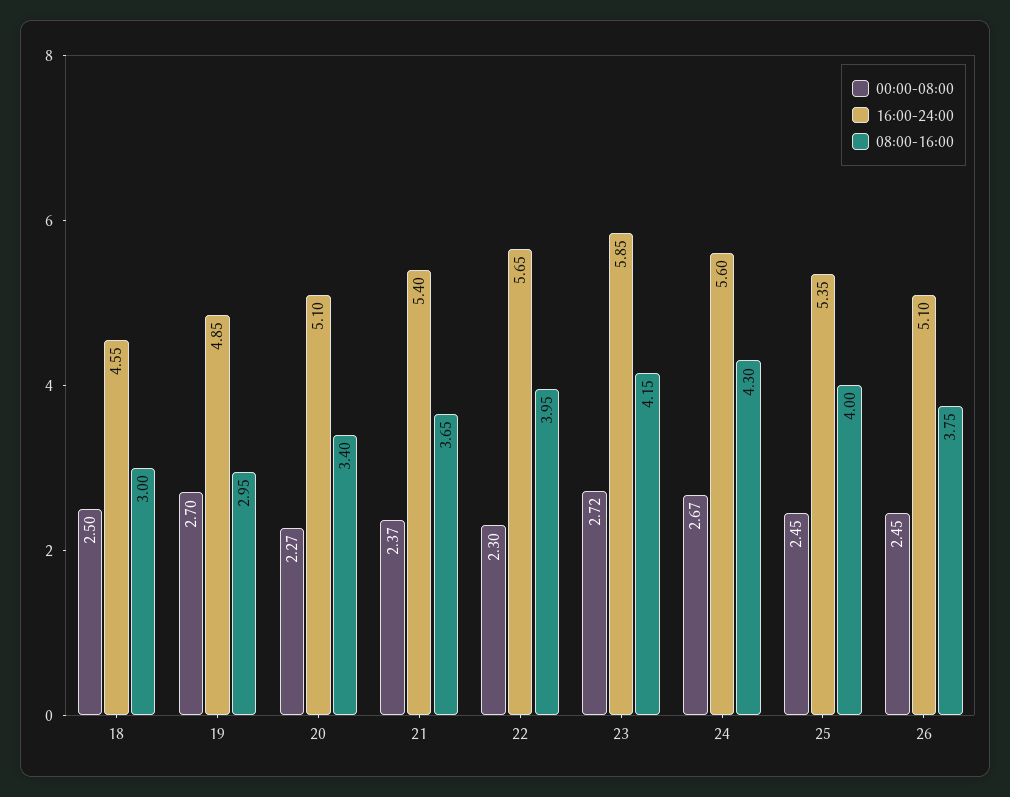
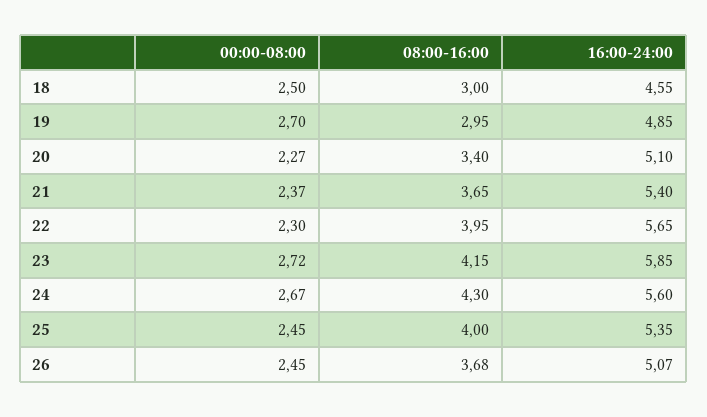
  {
    "00:00-08:00": {
      "18": 2.5,
      "19": 2.7,
      "20": 2.27,
      "21": 2.37,
      "22": 2.3,
      "23": 2.72,
      "24": 2.67,
      "25": 2.45,
      "26": 2.45
    },
    "16:00-24:00": {
      "18": 4.55,
      "19": 4.85,
      "20": 5.1,
      "21": 5.4,
      "22": 5.65,
      "23": 5.85,
      "24": 5.6,
      "25": 5.35,
-     "26": 5.1
+     "26": 5.07
    },
    "08:00-16:00": {
      "18": 3,
      "19": 2.95,
      "20": 3.4,
      "21": 3.65,
      "22": 3.95,
      "23": 4.15,
      "24": 4.3,
      "25": 4,
-     "26": 3.75
+     "26": 3.68
    }
  }

